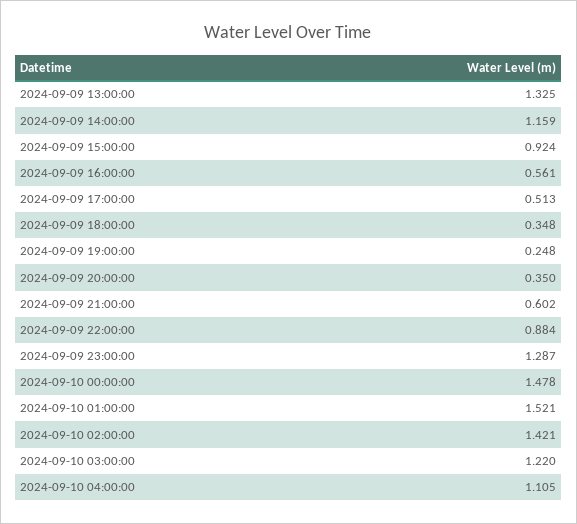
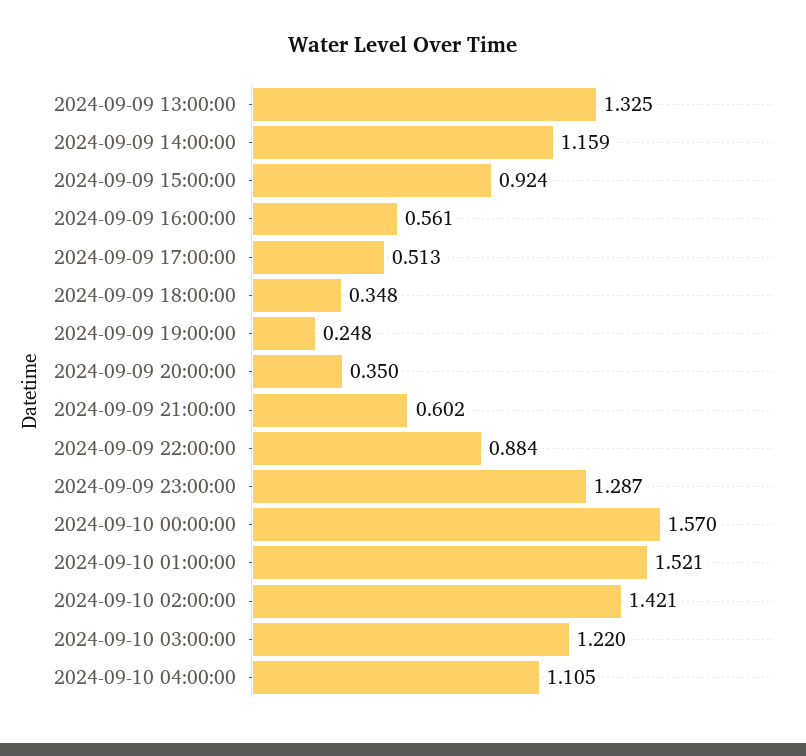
  {
    "2024-09-09 13:00:00": 1.325,
    "2024-09-09 14:00:00": 1.159,
    "2024-09-09 15:00:00": 0.924,
    "2024-09-09 16:00:00": 0.561,
    "2024-09-09 17:00:00": 0.513,
    "2024-09-09 18:00:00": 0.348,
    "2024-09-09 19:00:00": 0.248,
    "2024-09-09 20:00:00": 0.35,
    "2024-09-09 21:00:00": 0.602,
    "2024-09-09 22:00:00": 0.884,
    "2024-09-09 23:00:00": 1.287,
-   "2024-09-10 00:00:00": 1.478,
+   "2024-09-10 00:00:00": 1.57,
    "2024-09-10 01:00:00": 1.521,
    "2024-09-10 02:00:00": 1.421,
    "2024-09-10 03:00:00": 1.22,
    "2024-09-10 04:00:00": 1.105
  }

